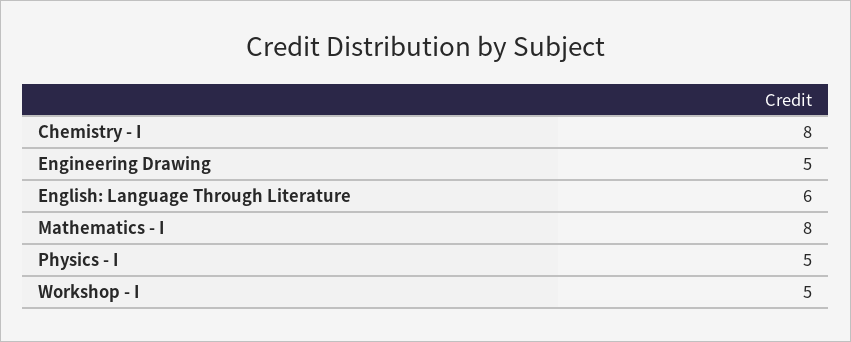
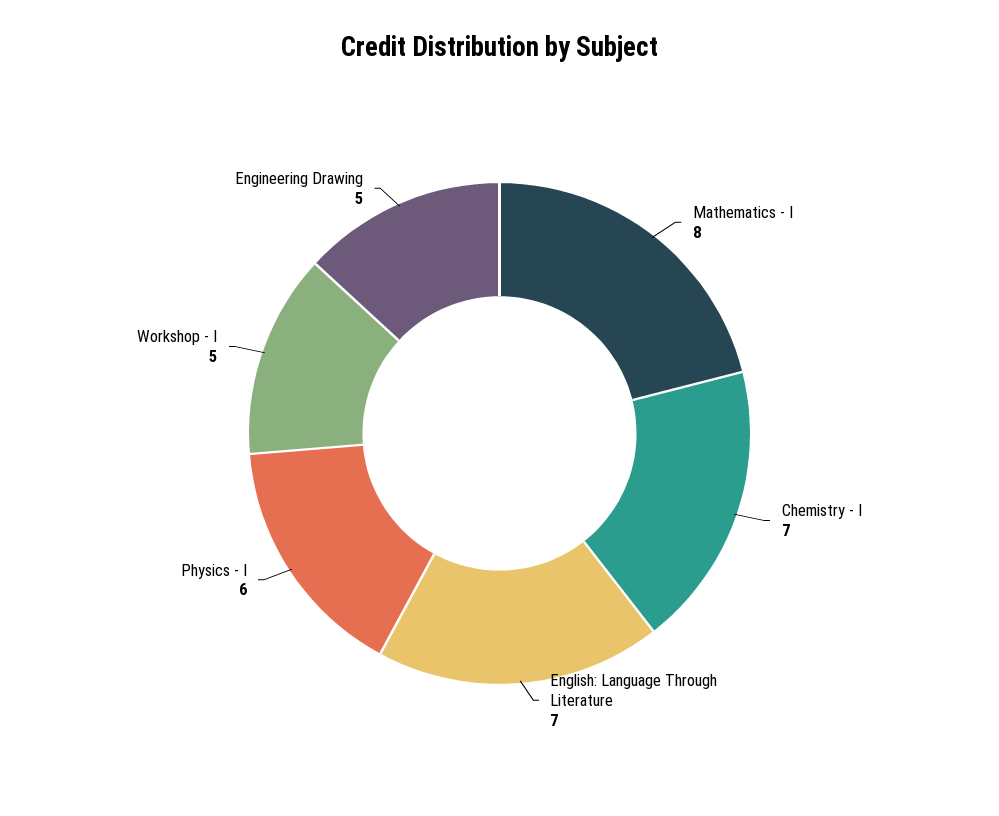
  {
-   "Chemistry - I": 8,
+   "Chemistry - I": 7,
    "Engineering Drawing": 5,
-   "English: Language Through Literature": 6,
+   "English: Language Through Literature": 7,
    "Mathematics - I": 8,
-   "Physics - I": 5,
+   "Physics - I": 6,
    "Workshop - I": 5
  }

